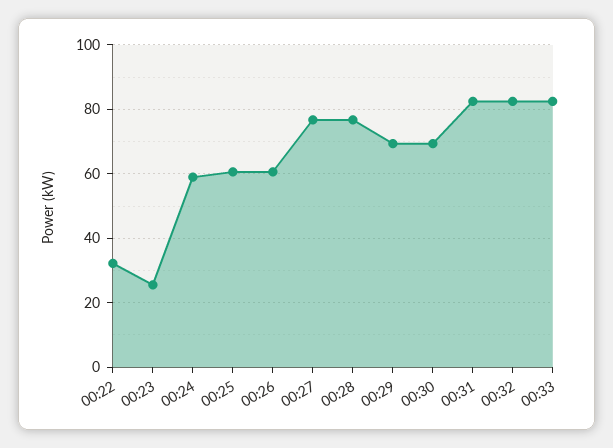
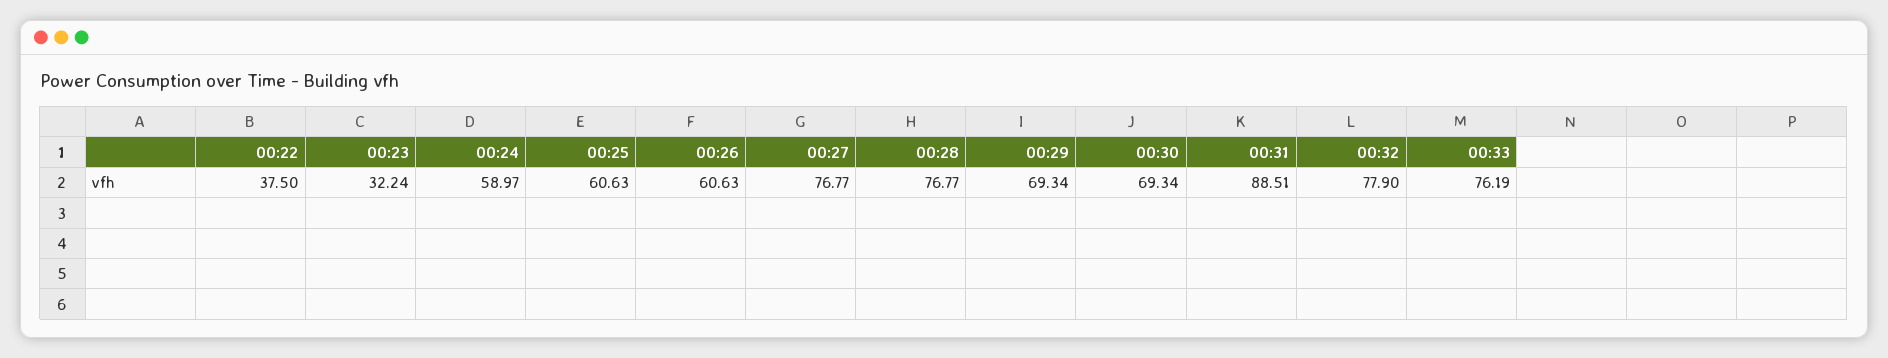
  {
-   "00:22": 32,
+   "00:22": 37.5,
-   "00:23": 26,
+   "00:23": 32.24,
    "00:24": 58.97,
    "00:25": 60.63,
    "00:26": 60.63,
    "00:27": 76.77,
    "00:28": 76.77,
    "00:29": 69.34,
    "00:30": 69.34,
-   "00:31": 82,
+   "00:31": 88.51,
-   "00:32": 82,
+   "00:32": 77.9,
-   "00:33": 82
+   "00:33": 76.19
  }

